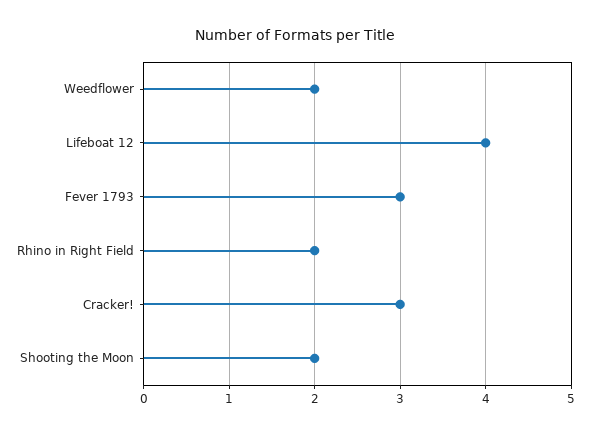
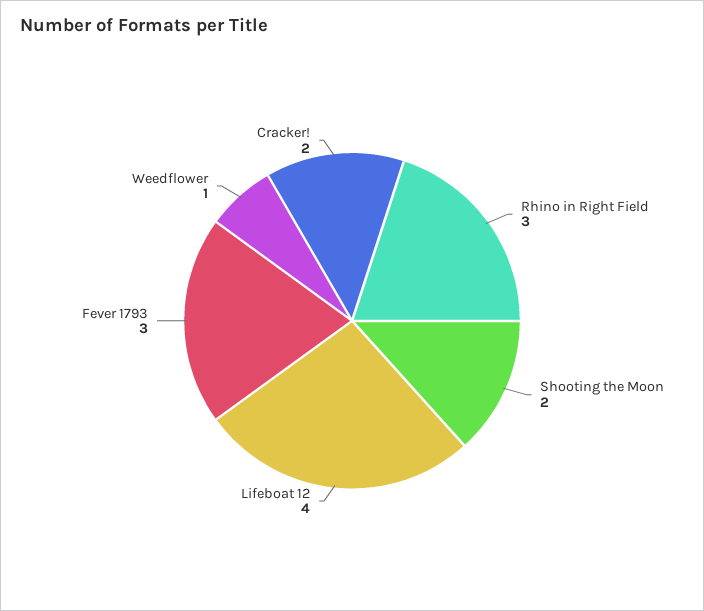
  {
-   "Weedflower": 2,
+   "Weedflower": 1,
    "Lifeboat 12": 4,
    "Fever 1793": 3,
-   "Rhino in Right Field": 2,
+   "Rhino in Right Field": 3,
-   "Cracker!": 3,
+   "Cracker!": 2,
    "Shooting the Moon": 2
  }

